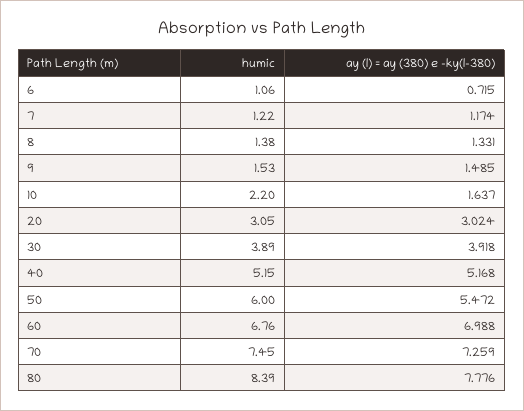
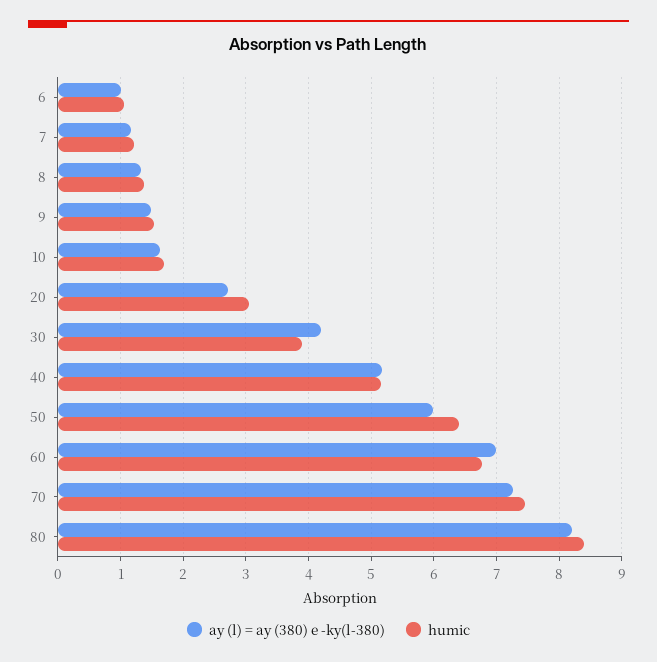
  {
    "humic": {
      "6": 1.06,
      "7": 1.22,
      "8": 1.38,
      "9": 1.53,
-     "10": 2.2,
+     "10": 1.7,
      "20": 3.05,
      "30": 3.89,
      "40": 5.15,
-     "50": 6,
+     "50": 6.4,
      "60": 6.76,
      "70": 7.45,
      "80": 8.39
    },
    "ay (l) = ay (380) e -ky(l-380)": {
-     "6": 0.715,
+     "6": 1,
      "7": 1.174,
      "8": 1.331,
      "9": 1.485,
      "10": 1.637,
-     "20": 3.024,
+     "20": 2.7,
-     "30": 3.918,
+     "30": 4.2,
      "40": 5.168,
-     "50": 5.472,
+     "50": 6,
      "60": 6.988,
      "70": 7.259,
-     "80": 7.776
+     "80": 8.2
    }
  }

